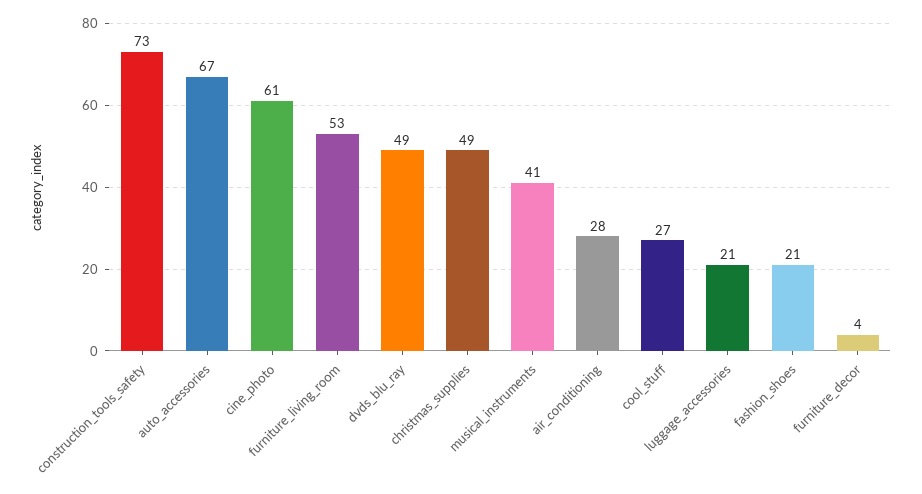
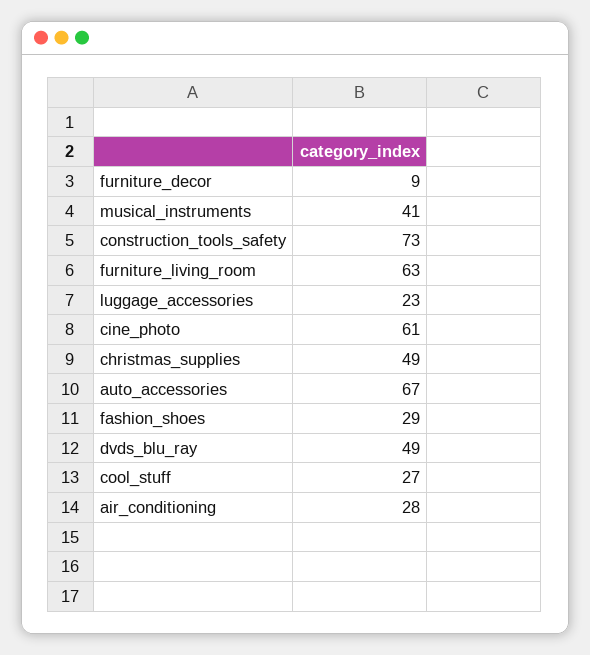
  {
    "construction_tools_safety": 73,
    "auto_accessories": 67,
    "cine_photo": 61,
-   "furniture_living_room": 53,
+   "furniture_living_room": 63,
    "dvds_blu_ray": 49,
    "christmas_supplies": 49,
    "musical_instruments": 41,
    "air_conditioning": 28,
    "cool_stuff": 27,
-   "luggage_accessories": 21,
+   "luggage_accessories": 23,
-   "fashion_shoes": 21,
+   "fashion_shoes": 29,
-   "furniture_decor": 4
+   "furniture_decor": 9
  }

